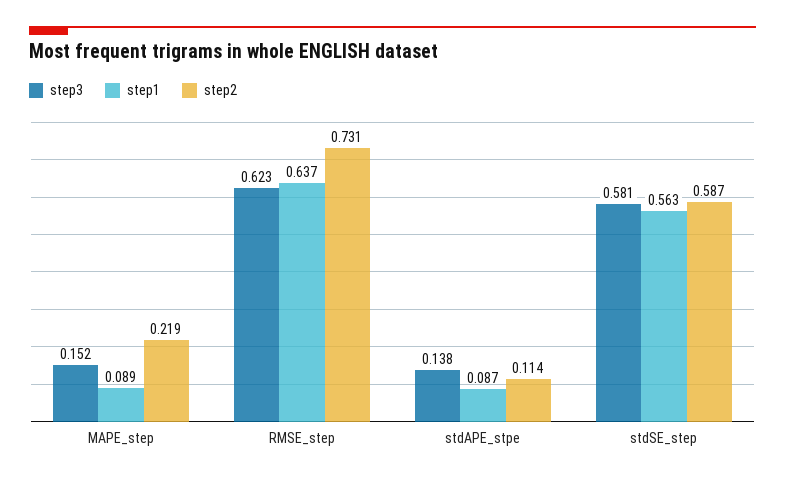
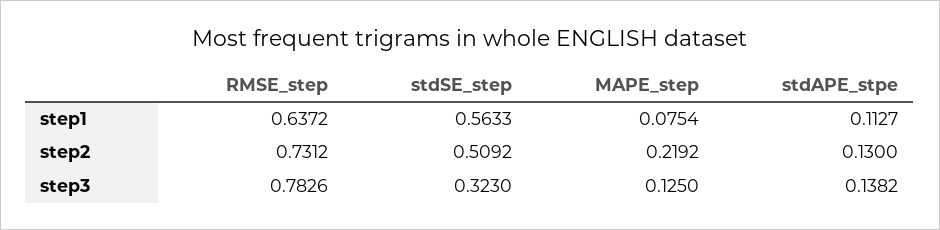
  {
    "step3": {
-     "MAPE_step": 0.152,
+     "MAPE_step": 0.125,
-     "RMSE_step": 0.623,
+     "RMSE_step": 0.7826,
      "stdAPE_stpe": 0.1382,
-     "stdSE_step": 0.581
+     "stdSE_step": 0.323
    },
    "step1": {
-     "MAPE_step": 0.089,
+     "MAPE_step": 0.0754,
      "RMSE_step": 0.6372,
-     "stdAPE_stpe": 0.087,
+     "stdAPE_stpe": 0.1127,
      "stdSE_step": 0.5633
    },
    "step2": {
      "MAPE_step": 0.2192,
      "RMSE_step": 0.7312,
-     "stdAPE_stpe": 0.114,
+     "stdAPE_stpe": 0.13,
-     "stdSE_step": 0.587
+     "stdSE_step": 0.5092
    }
  }

